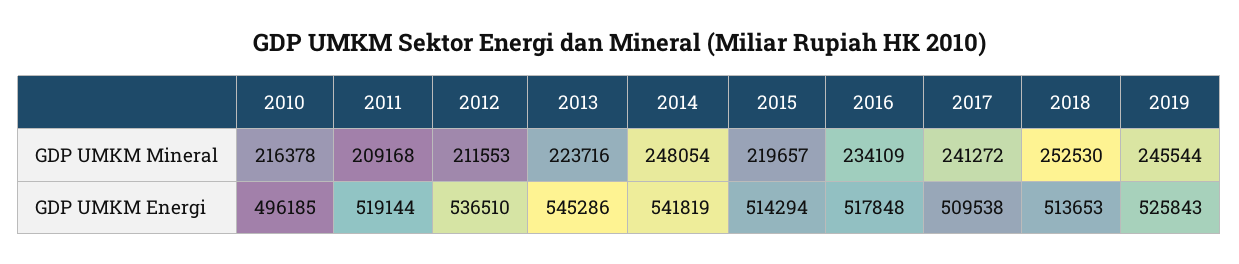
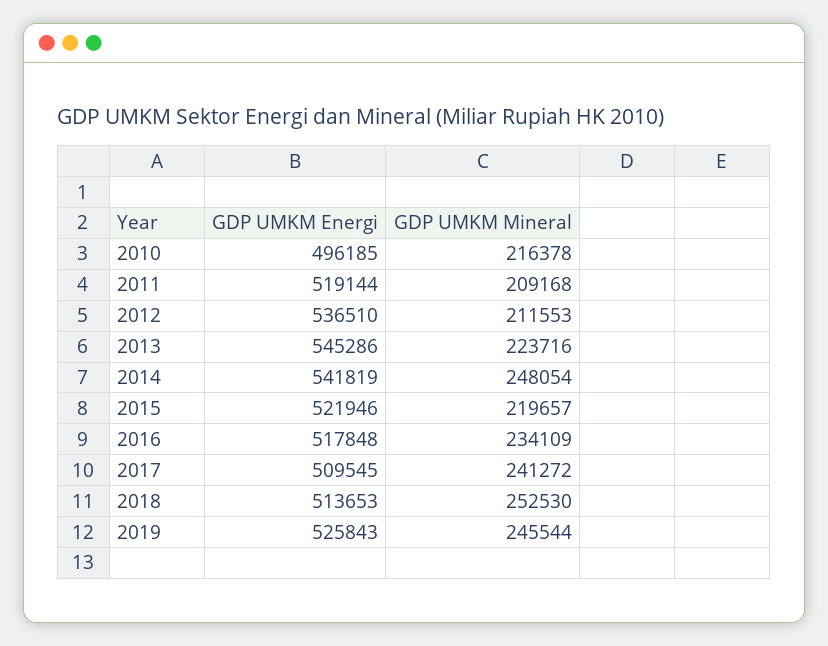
  {
    "2010": {
      "GDP UMKM Mineral": 216378,
      "GDP UMKM Energi": 496185
    },
    "2011": {
      "GDP UMKM Mineral": 209168,
      "GDP UMKM Energi": 519144
    },
    "2012": {
      "GDP UMKM Mineral": 211553,
      "GDP UMKM Energi": 536510
    },
    "2013": {
      "GDP UMKM Mineral": 223716,
      "GDP UMKM Energi": 545286
    },
    "2014": {
      "GDP UMKM Mineral": 248054,
      "GDP UMKM Energi": 541819
    },
    "2015": {
      "GDP UMKM Mineral": 219657,
-     "GDP UMKM Energi": 514294
+     "GDP UMKM Energi": 521946
    },
    "2016": {
      "GDP UMKM Mineral": 234109,
      "GDP UMKM Energi": 517848
    },
    "2017": {
      "GDP UMKM Mineral": 241272,
-     "GDP UMKM Energi": 509538
+     "GDP UMKM Energi": 509545
    },
    "2018": {
      "GDP UMKM Mineral": 252530,
      "GDP UMKM Energi": 513653
    },
    "2019": {
      "GDP UMKM Mineral": 245544,
      "GDP UMKM Energi": 525843
    }
  }

